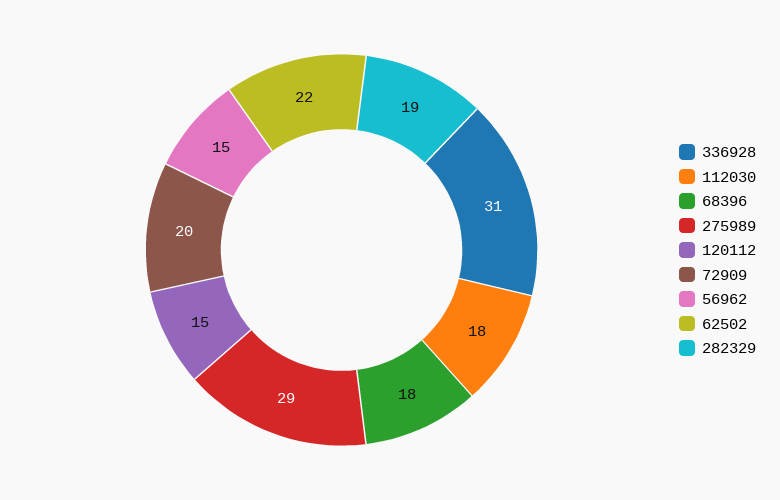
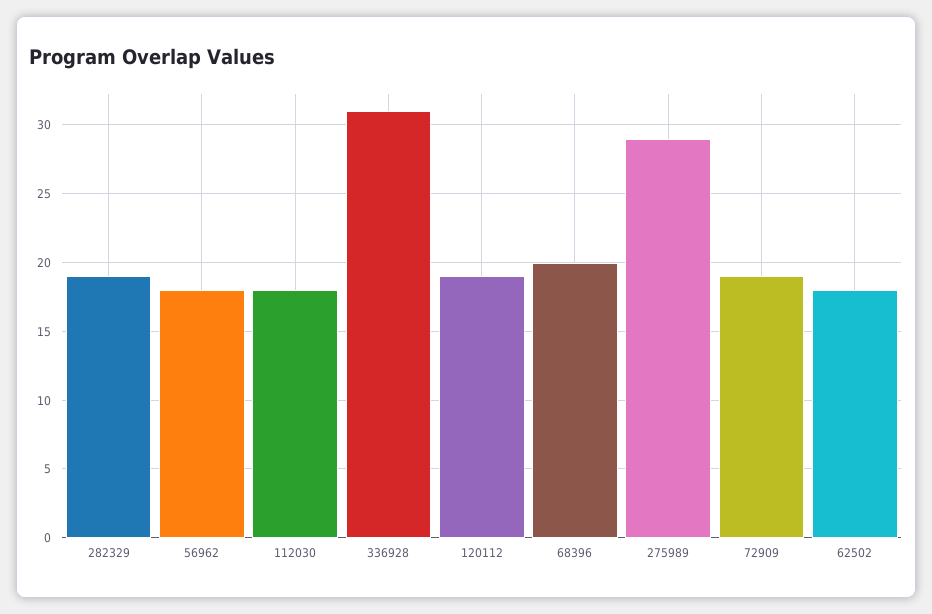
  {
    "336928": 31,
    "112030": 18,
-   "68396": 18,
+   "68396": 20,
    "275989": 29,
-   "120112": 15,
+   "120112": 19,
-   "72909": 20,
+   "72909": 19,
-   "56962": 15,
+   "56962": 18,
-   "62502": 22,
+   "62502": 18,
    "282329": 19
  }

